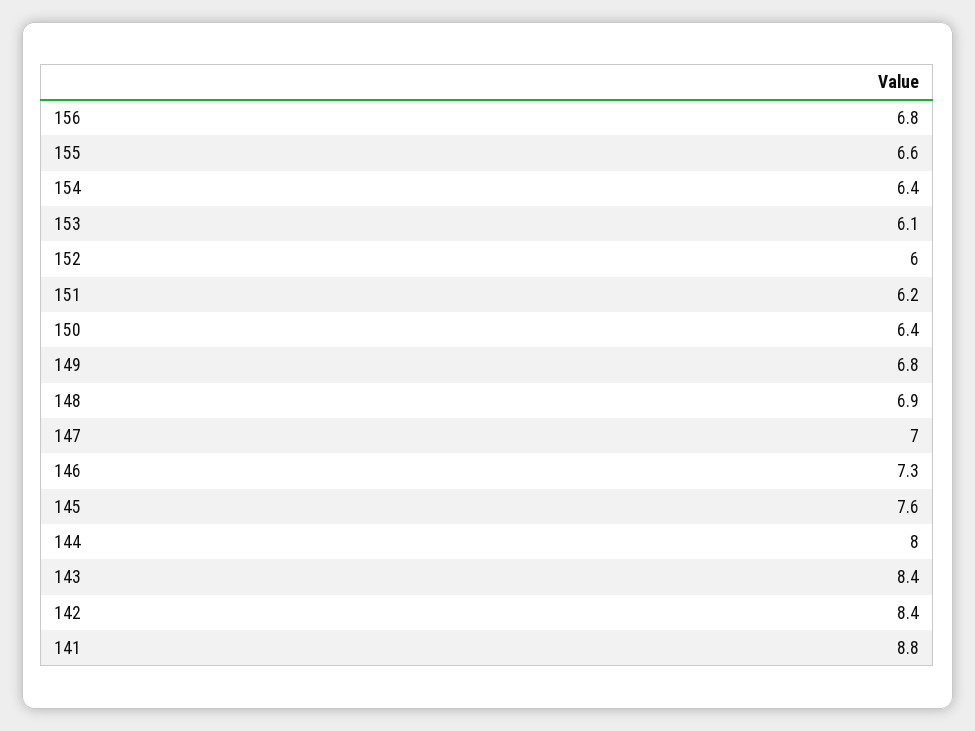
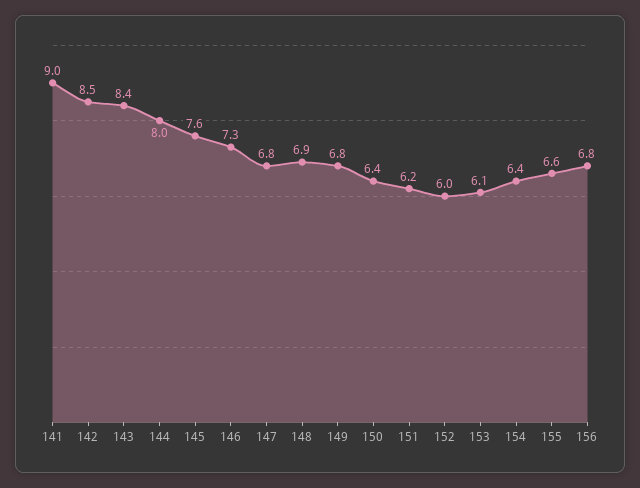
  {
    "156": 6.8,
    "155": 6.6,
    "154": 6.4,
    "153": 6.1,
    "152": 6,
    "151": 6.2,
    "150": 6.4,
    "149": 6.8,
    "148": 6.9,
-   "147": 7,
+   "147": 6.8,
    "146": 7.3,
    "145": 7.6,
    "144": 8,
    "143": 8.4,
-   "142": 8.4,
+   "142": 8.5,
-   "141": 8.8
+   "141": 9
  }

